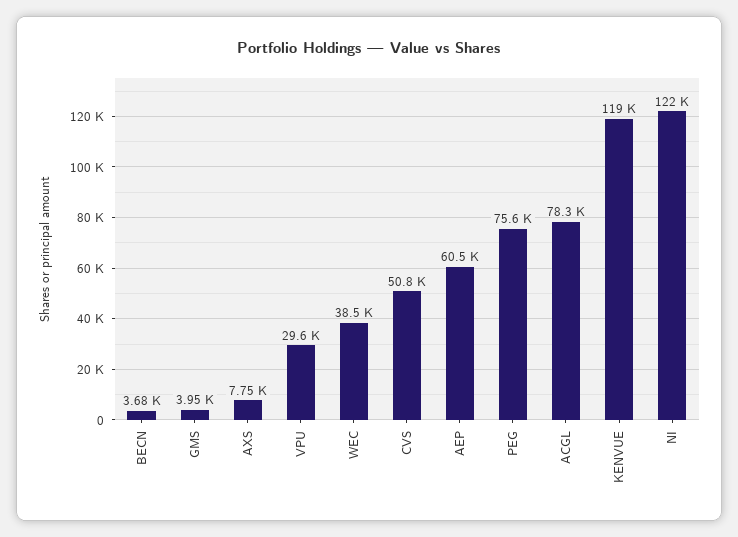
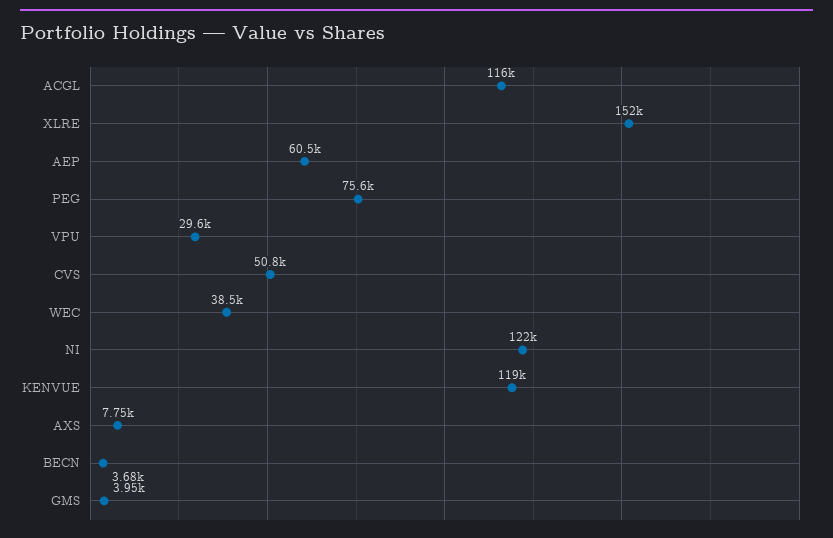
  {
    "BECN": 3680,
    "GMS": 3950,
    "AXS": 7750,
    "VPU": 29600,
    "WEC": 38500,
    "CVS": 50800,
    "AEP": 60500,
    "PEG": 75600,
-   "ACGL": 78300,
+   "ACGL": 116000,
    "KENVUE": 119000,
-   "NI": 122000
+   "NI": 122000,
+   "XLRE": 152000
  }

